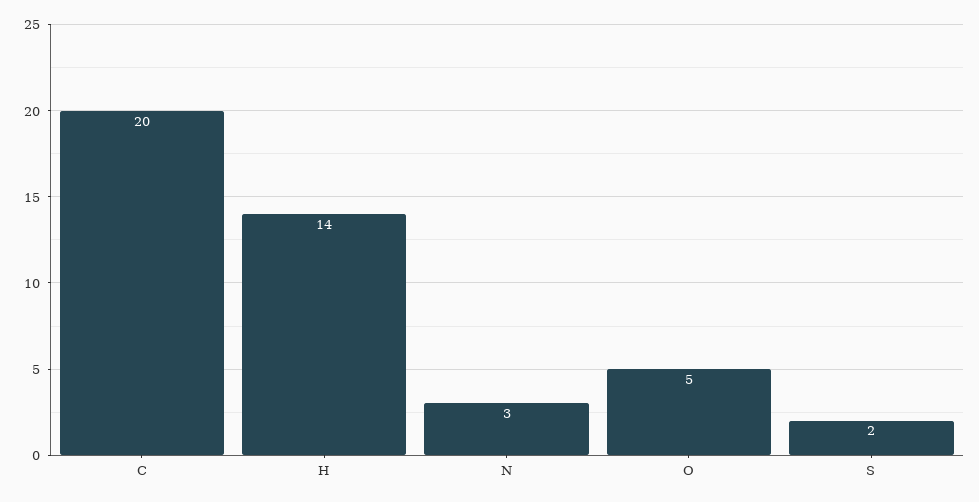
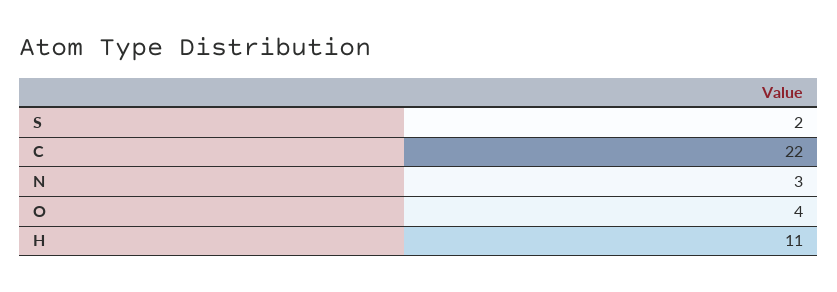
  {
-   "C": 20,
+   "C": 22,
-   "H": 14,
+   "H": 11,
    "N": 3,
-   "O": 5,
+   "O": 4,
    "S": 2
  }

